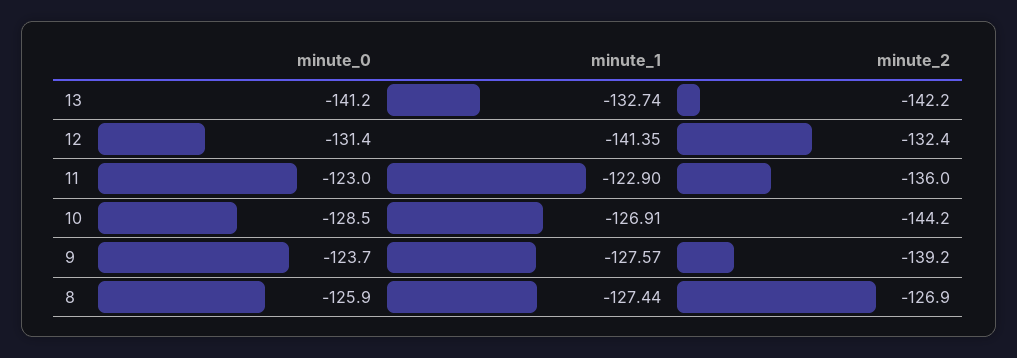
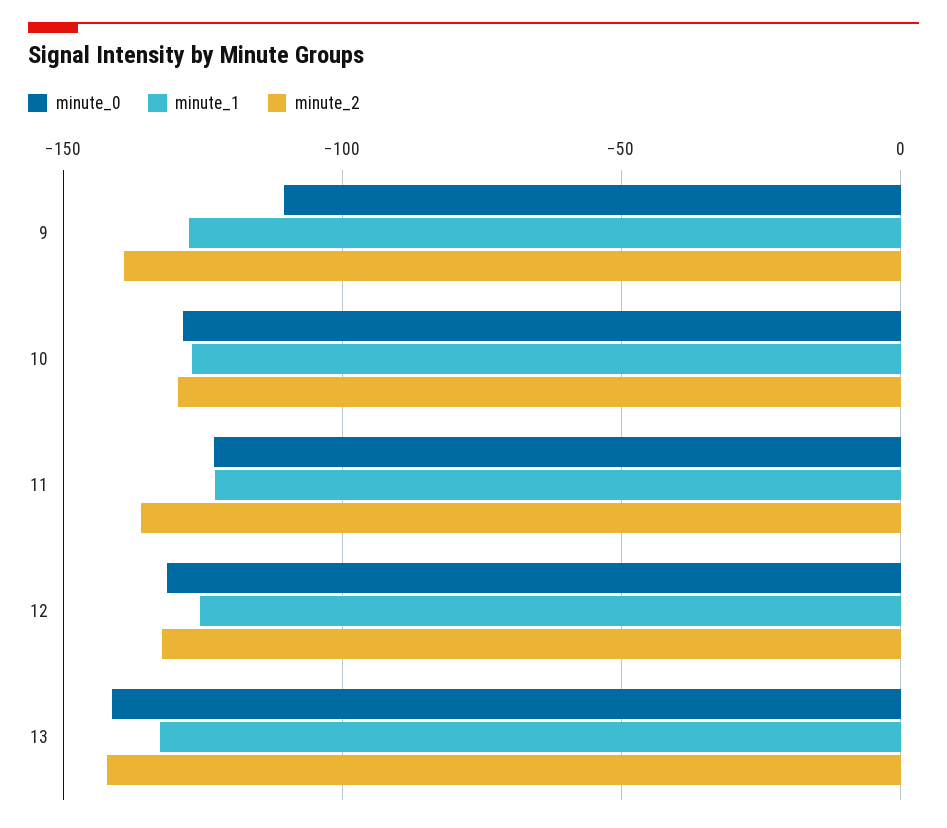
  {
    "minute_0": {
      "13": -141.2,
      "12": -131.4,
      "11": -123,
      "10": -128.5,
-     "9": -123.7,
+     "9": -110
-     "8": -125.9
    },
    "minute_1": {
      "13": -132.74,
-     "12": -141.35,
+     "12": -125,
      "11": -122.9,
      "10": -126.91,
-     "9": -127.57,
+     "9": -127.57
-     "8": -127.44
    },
    "minute_2": {
      "13": -142.2,
      "12": -132.4,
      "11": -136,
-     "10": -144.2,
+     "10": -130,
-     "9": -139.2,
+     "9": -139.2
-     "8": -126.9
    }
  }

